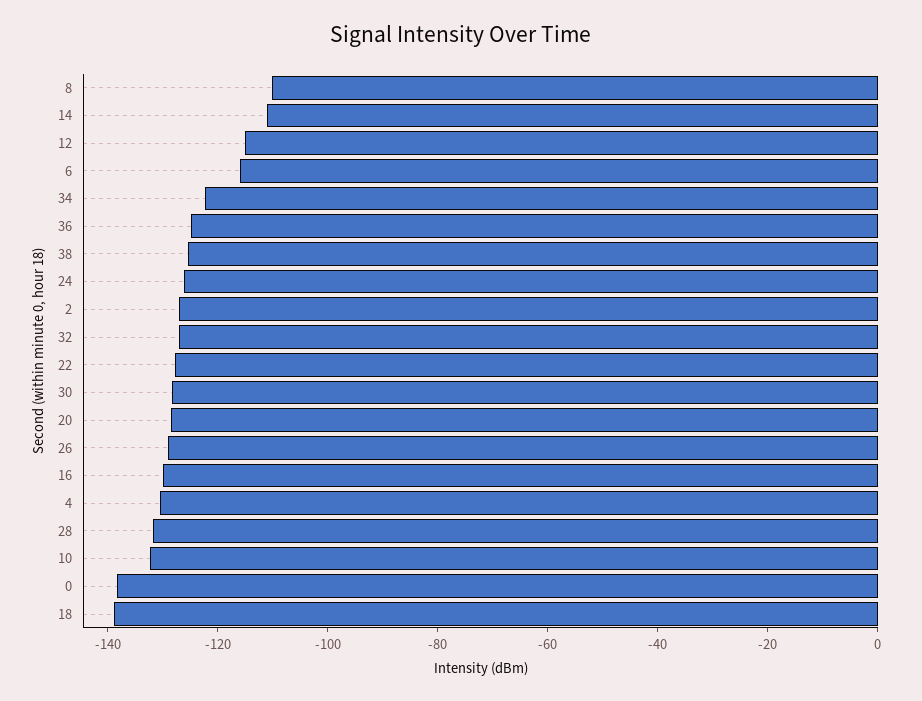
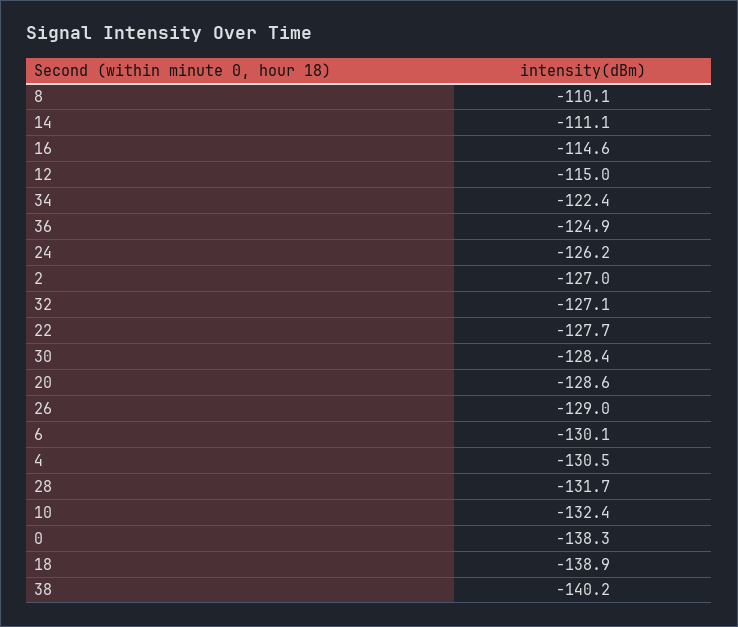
  {
    "8": -110.1,
    "14": -111.1,
    "12": -115,
-   "6": -115,
+   "6": -130.1,
    "34": -122.4,
    "36": -124.9,
-   "38": -125,
+   "38": -140.2,
    "24": -126.2,
    "2": -127,
    "32": -127.1,
    "22": -127.7,
    "30": -128.4,
    "20": -128.6,
    "26": -129,
-   "16": -130,
+   "16": -114.6,
    "4": -130.5,
    "28": -131.7,
    "10": -132.4,
    "0": -138.3,
    "18": -138.9
  }

